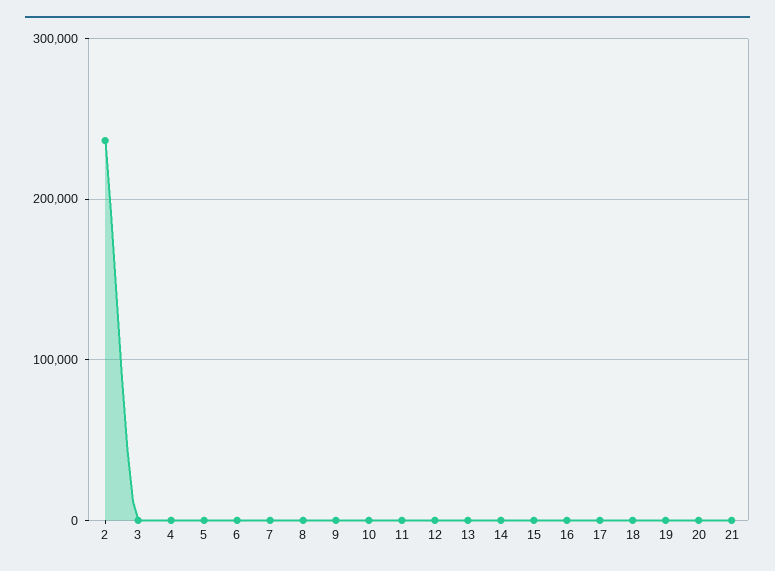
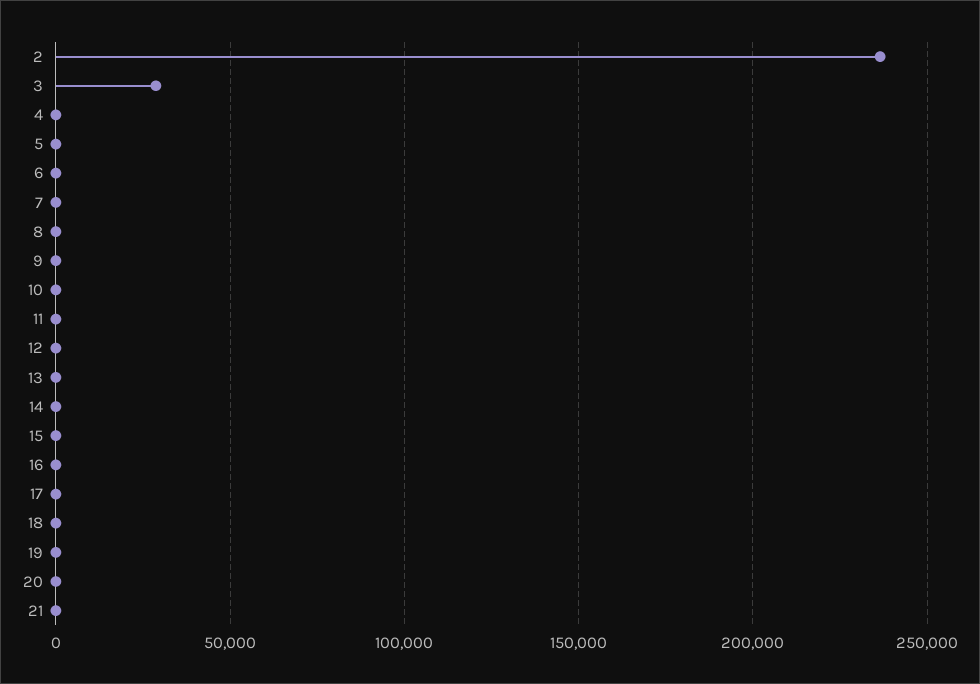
  {
    "2": 235000,
-   "3": 0,
+   "3": 30000,
    "4": 0,
    "5": 0,
    "6": 0,
    "7": 0,
    "8": 0,
    "9": 0,
    "10": 0,
    "11": 0,
    "12": 0,
    "13": 0,
    "14": 0,
    "15": 0,
    "16": 0,
    "17": 0,
    "18": 0,
    "19": 0,
    "20": 0,
    "21": 0
  }

